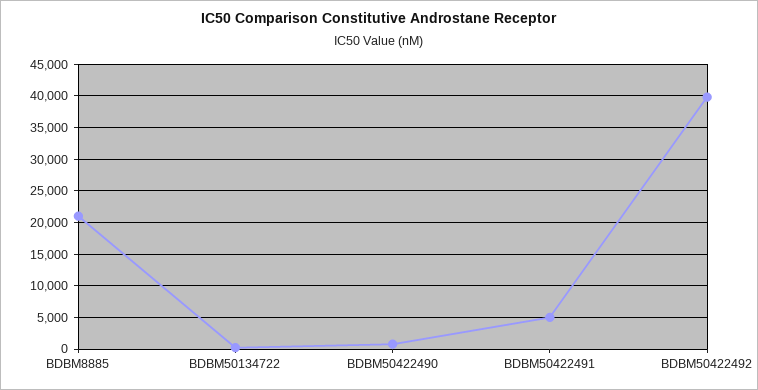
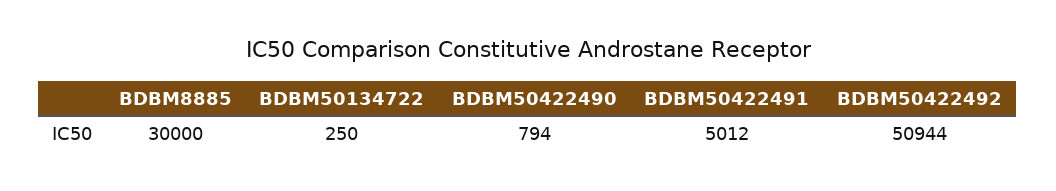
  {
-   "BDBM8885": 21000,
+   "BDBM8885": 30000,
    "BDBM50134722": 250,
    "BDBM50422490": 794,
    "BDBM50422491": 5012,
-   "BDBM50422492": 40000
+   "BDBM50422492": 50944
  }

